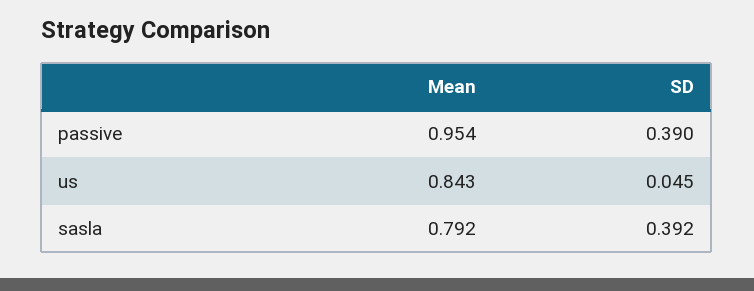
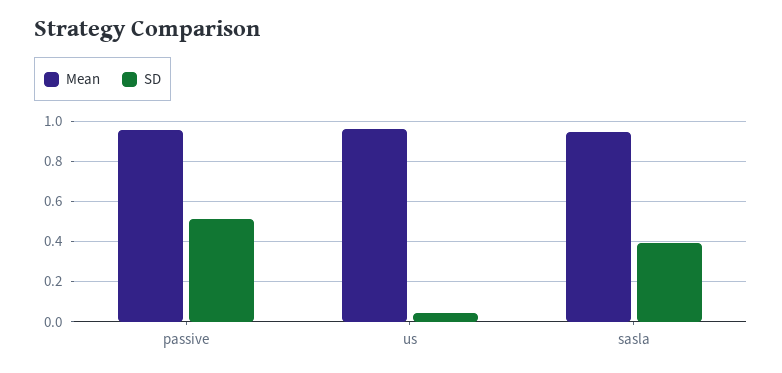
  {
    "Mean": {
      "passive": 0.954,
-     "us": 0.843,
+     "us": 0.95,
-     "sasla": 0.792
+     "sasla": 0.95
    },
    "SD": {
-     "passive": 0.39,
+     "passive": 0.5,
      "us": 0.045,
      "sasla": 0.392
    }
  }

